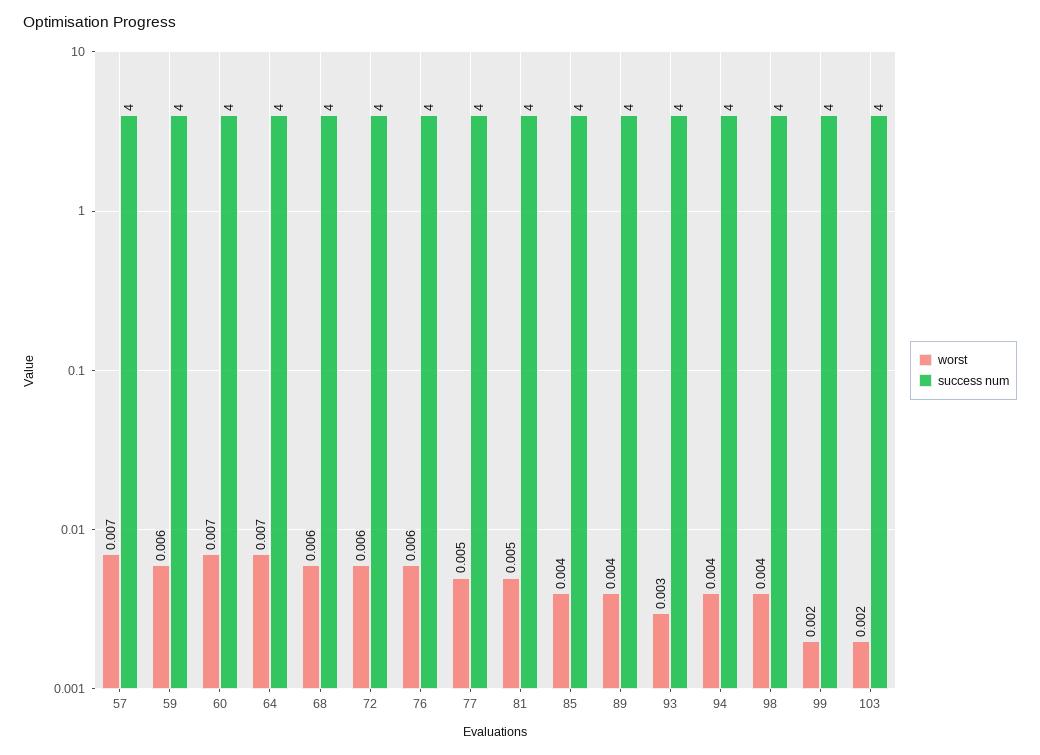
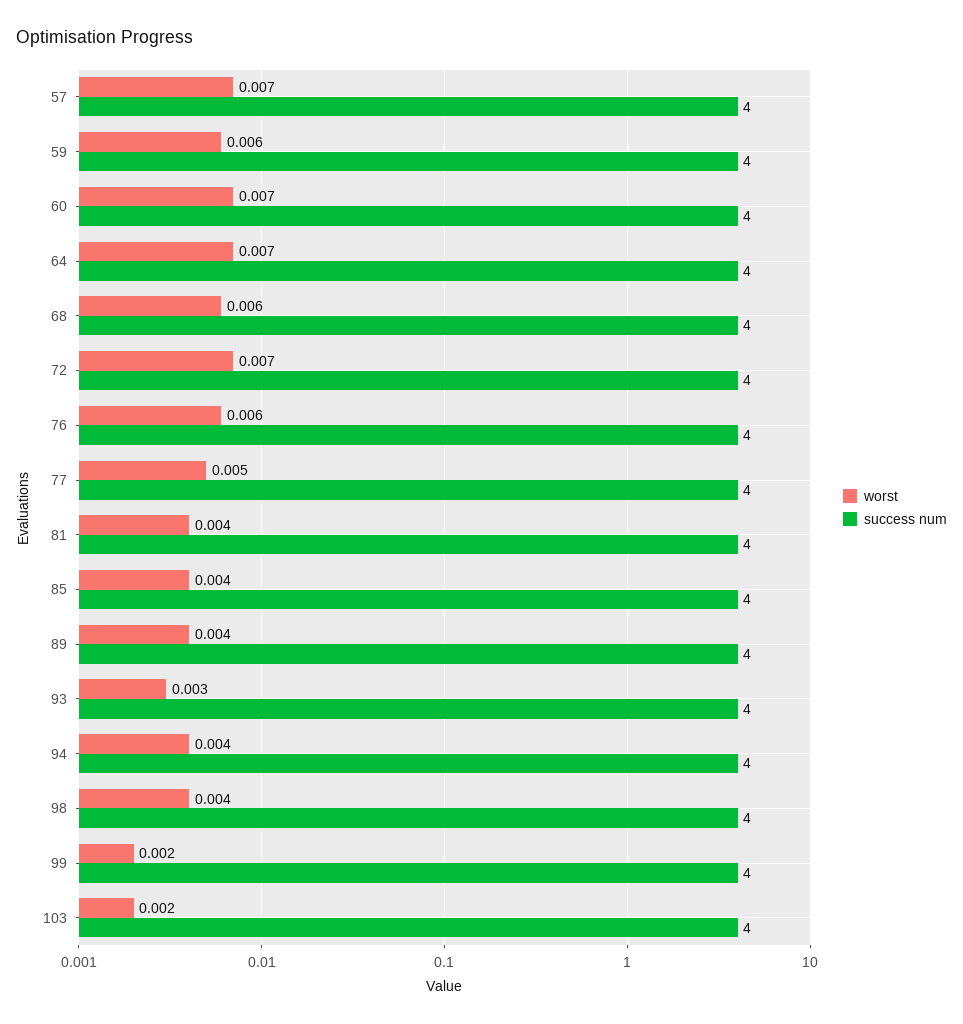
  {
    "worst": {
      "57": 0.007,
      "59": 0.006,
      "60": 0.007,
      "64": 0.007,
      "68": 0.006,
-     "72": 0.006,
+     "72": 0.007,
      "76": 0.006,
      "77": 0.005,
-     "81": 0.005,
+     "81": 0.004,
      "85": 0.004,
      "89": 0.004,
      "93": 0.003,
      "94": 0.004,
      "98": 0.004,
      "99": 0.002,
      "103": 0.002
    },
    "success num": {
      "57": 4,
      "59": 4,
      "60": 4,
      "64": 4,
      "68": 4,
      "72": 4,
      "76": 4,
      "77": 4,
      "81": 4,
      "85": 4,
      "89": 4,
      "93": 4,
      "94": 4,
      "98": 4,
      "99": 4,
      "103": 4
    }
  }

